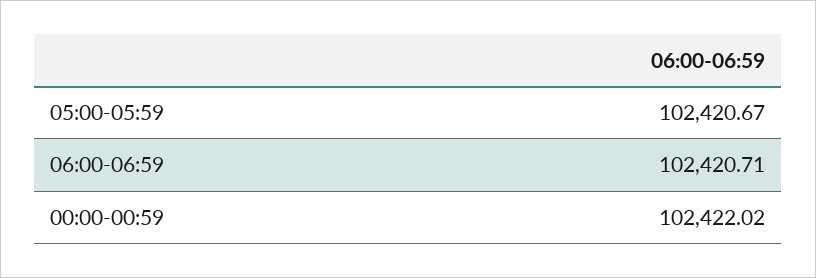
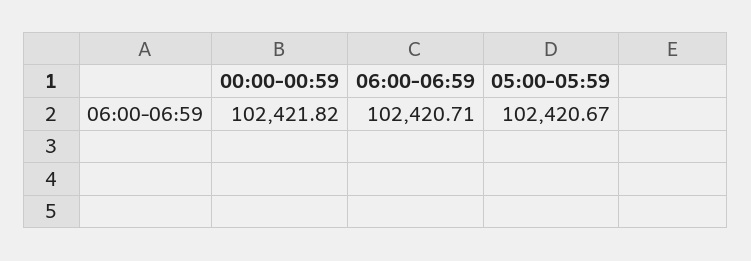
  {
    "05:00-05:59": 102420.67,
    "06:00-06:59": 102420.71,
-   "00:00-00:59": 102422.02
+   "00:00-00:59": 102421.82
  }

